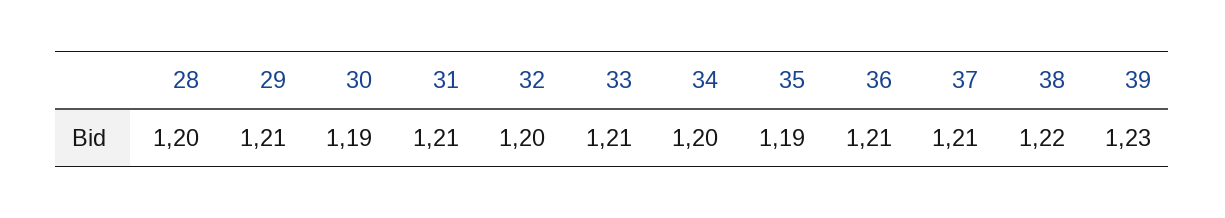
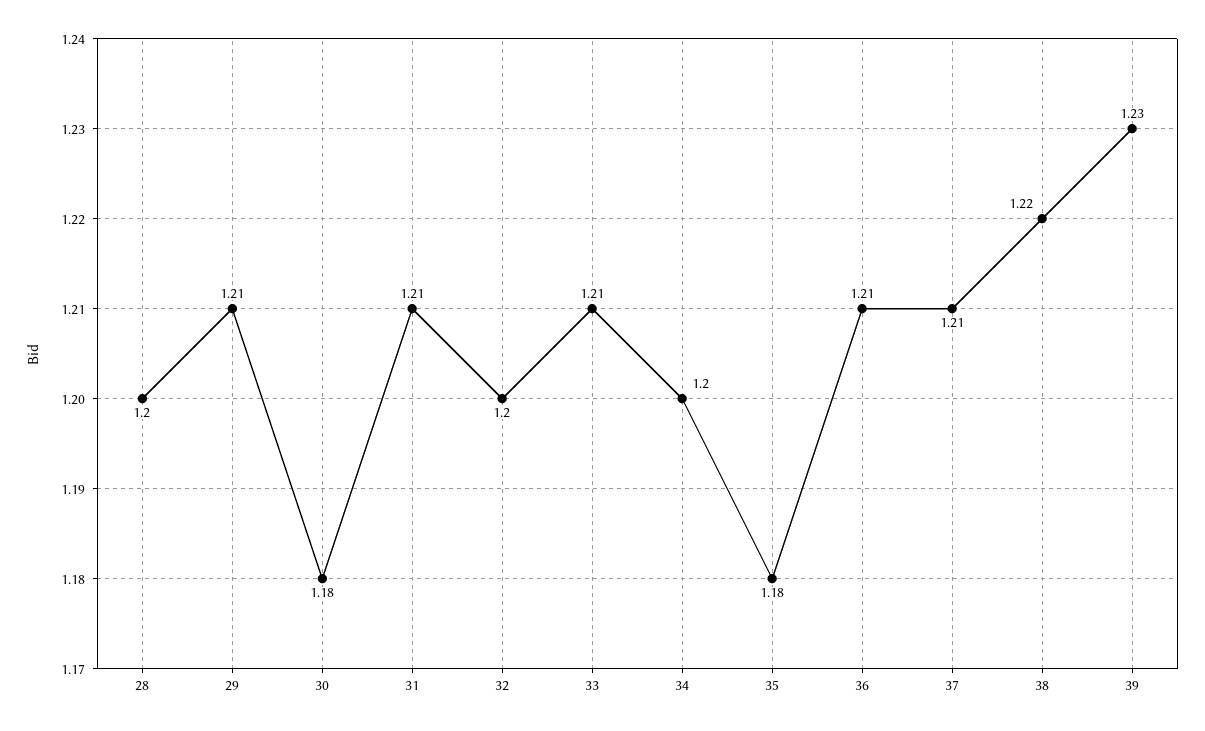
  {
    "28": 1.2,
    "29": 1.21,
-   "30": 1.19,
+   "30": 1.18,
    "31": 1.21,
    "32": 1.2,
    "33": 1.21,
    "34": 1.2,
-   "35": 1.19,
+   "35": 1.18,
    "36": 1.21,
    "37": 1.21,
    "38": 1.22,
    "39": 1.23
  }

